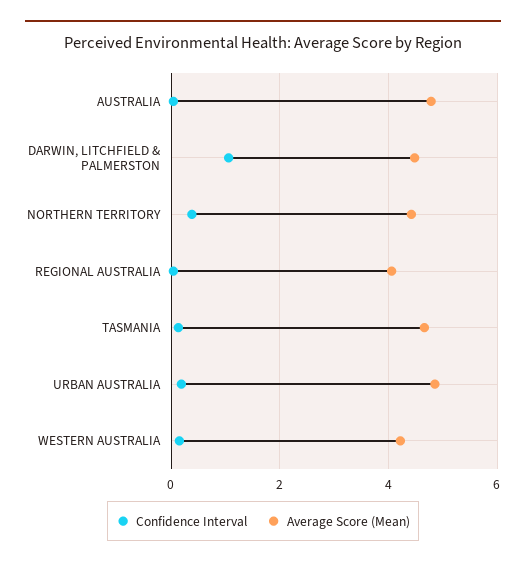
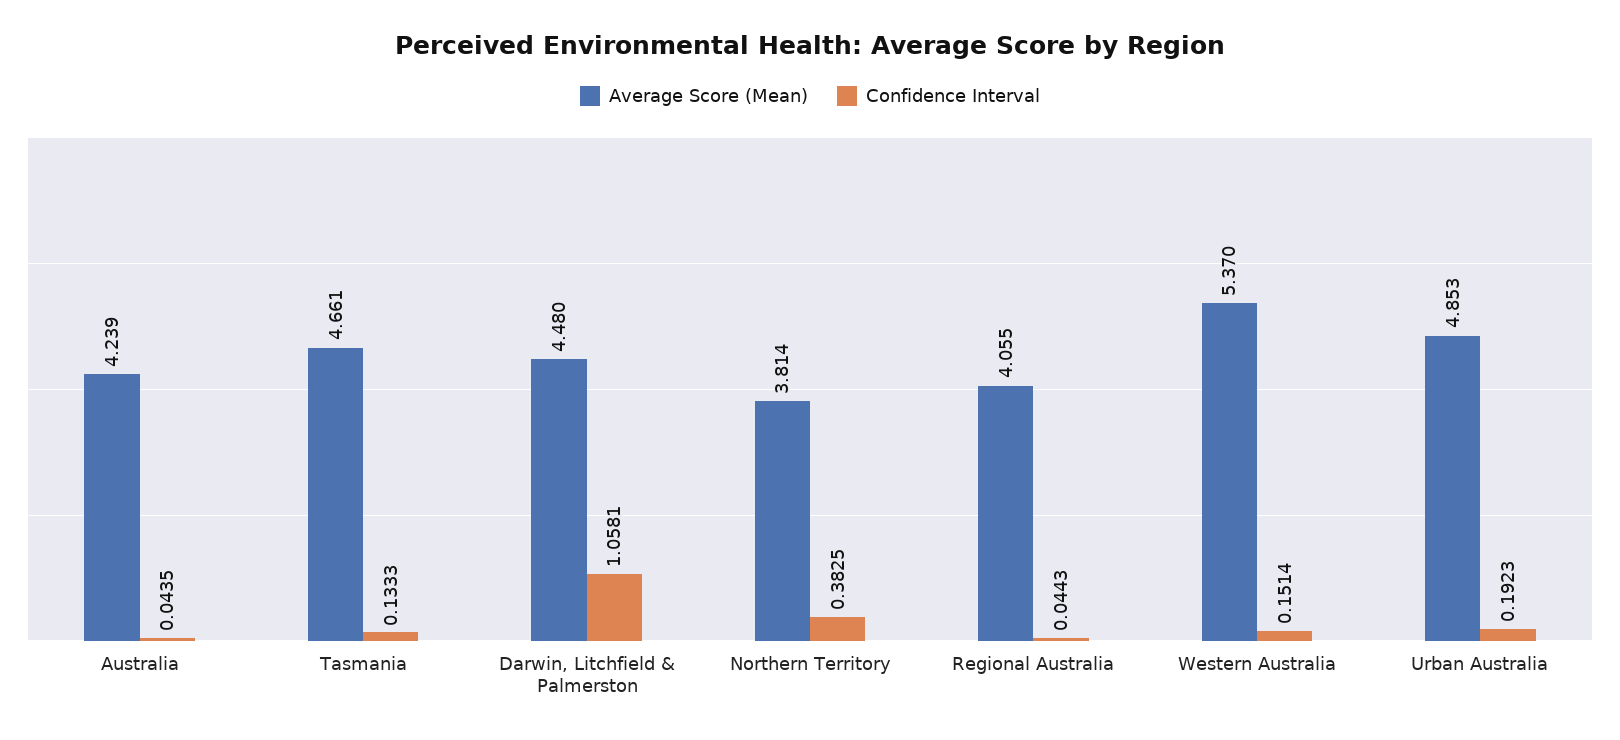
  {
    "Confidence Interval": {
      "AUSTRALIA": 0.0435,
      "DARWIN, LITCHFIELD & PALMERSTON": 1.0581,
      "NORTHERN TERRITORY": 0.3825,
      "REGIONAL AUSTRALIA": 0.0443,
      "TASMANIA": 0.1333,
      "URBAN AUSTRALIA": 0.1923,
      "WESTERN AUSTRALIA": 0.1514
    },
    "Average Score (Mean)": {
-     "AUSTRALIA": 4.8,
+     "AUSTRALIA": 4.239,
      "DARWIN, LITCHFIELD & PALMERSTON": 4.48,
-     "NORTHERN TERRITORY": 4.4,
+     "NORTHERN TERRITORY": 3.814,
      "REGIONAL AUSTRALIA": 4.055,
      "TASMANIA": 4.661,
      "URBAN AUSTRALIA": 4.853,
-     "WESTERN AUSTRALIA": 4.2
+     "WESTERN AUSTRALIA": 5.37
    }
  }

